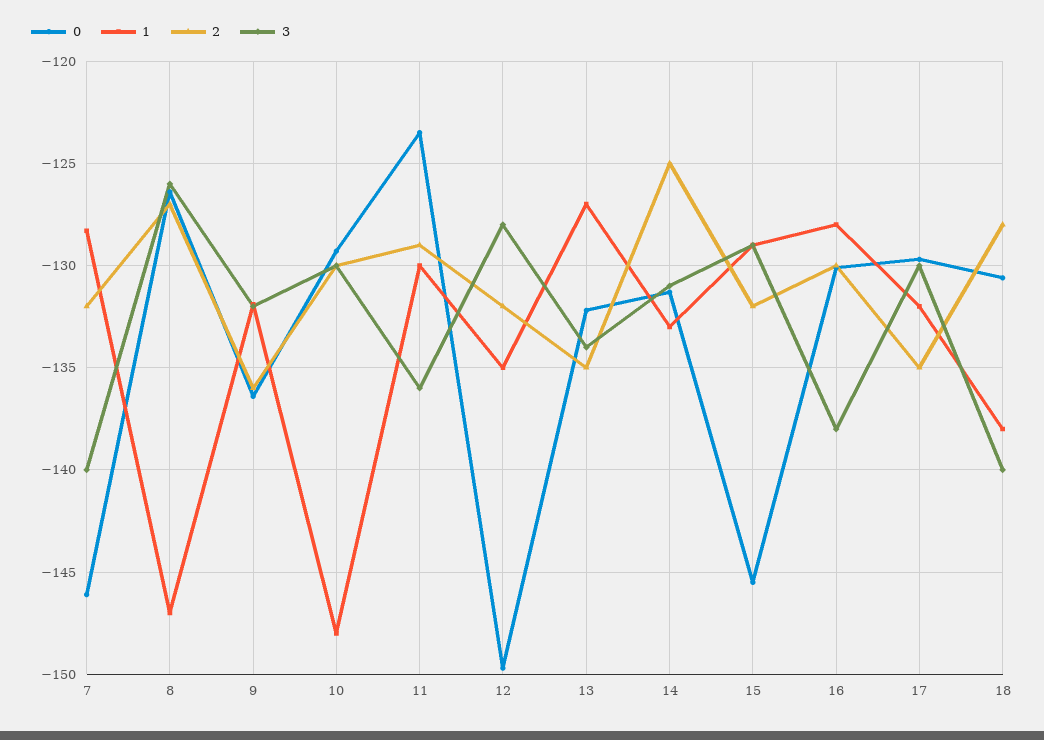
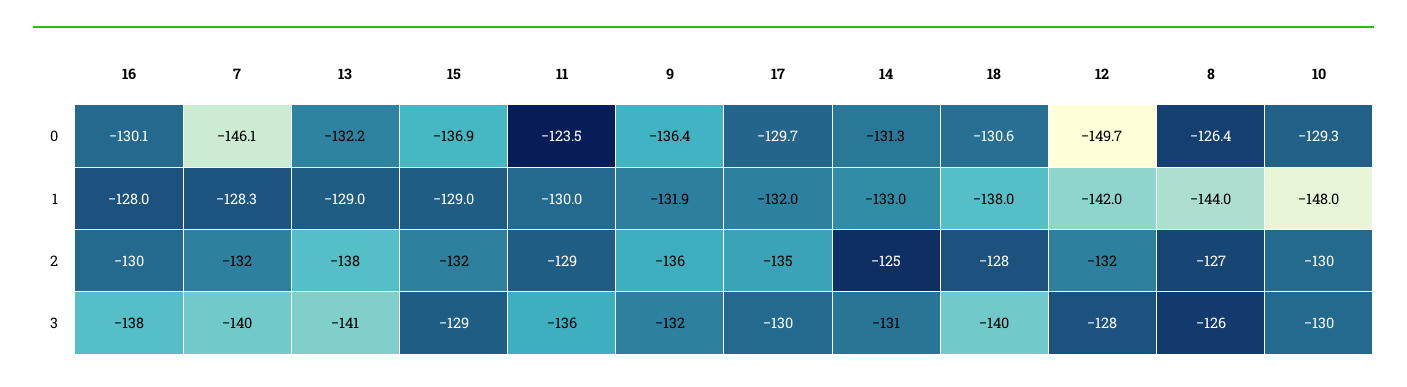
  {
    "0": {
      "7": -146.1,
      "8": -126.4,
      "9": -136.4,
      "10": -129.3,
      "11": -123.5,
      "12": -149.7,
      "13": -132.2,
      "14": -131.3,
-     "15": -145.5,
+     "15": -136.9,
      "16": -130.1,
      "17": -129.7,
      "18": -130.6
    },
    "1": {
      "7": -128.3,
-     "8": -147,
+     "8": -144,
      "9": -131.9,
      "10": -148,
      "11": -130,
-     "12": -135,
+     "12": -142,
-     "13": -127,
+     "13": -129,
      "14": -133,
      "15": -129,
      "16": -128,
      "17": -132,
      "18": -138
    },
    "2": {
      "7": -132,
      "8": -127,
      "9": -136,
      "10": -130,
      "11": -129,
      "12": -132,
-     "13": -135,
+     "13": -138,
      "14": -125,
      "15": -132,
      "16": -130,
      "17": -135,
      "18": -128
    },
    "3": {
      "7": -140,
      "8": -126,
      "9": -132,
      "10": -130,
      "11": -136,
      "12": -128,
-     "13": -134,
+     "13": -141,
      "14": -131,
      "15": -129,
      "16": -138,
      "17": -130,
      "18": -140
    }
  }

